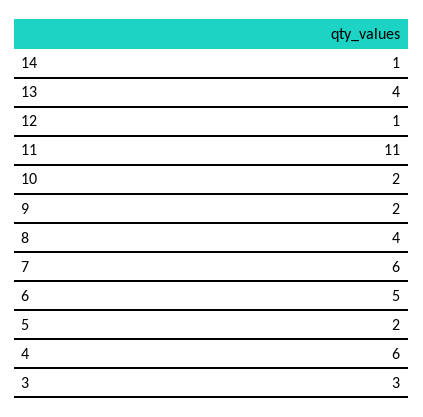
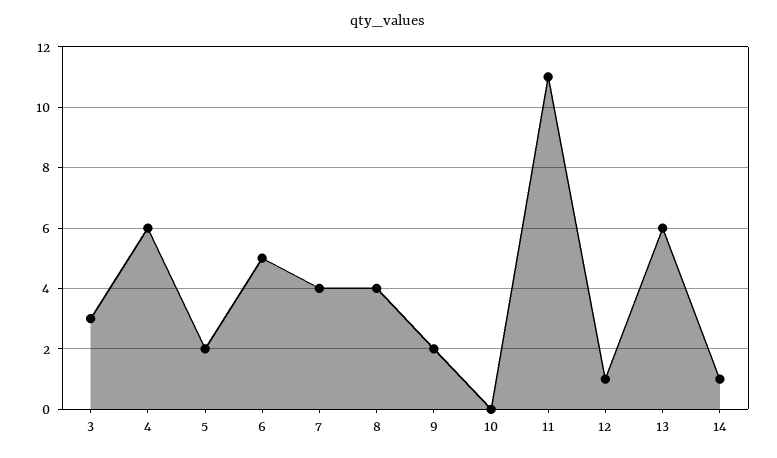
  {
    "14": 1,
-   "13": 4,
+   "13": 6,
    "12": 1,
    "11": 11,
-   "10": 2,
+   "10": 0,
    "9": 2,
    "8": 4,
-   "7": 6,
+   "7": 4,
    "6": 5,
    "5": 2,
    "4": 6,
    "3": 3
  }

